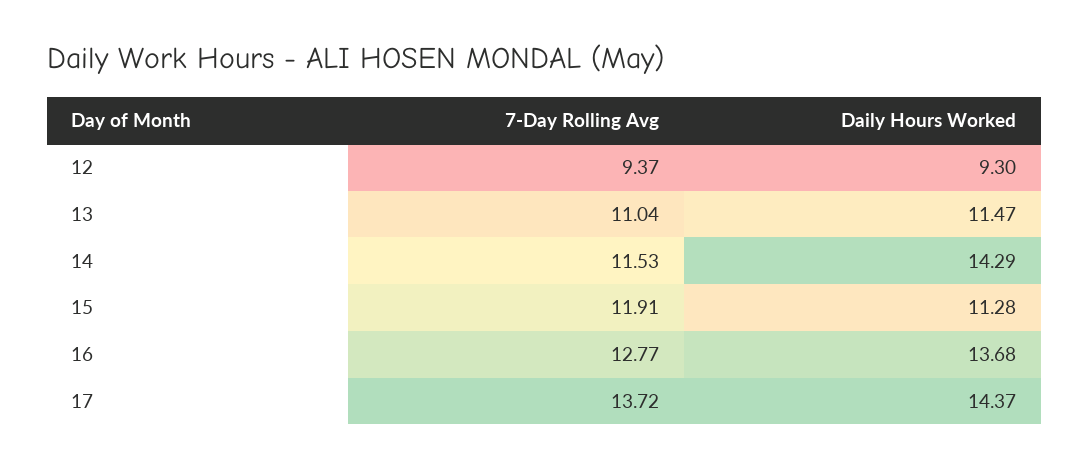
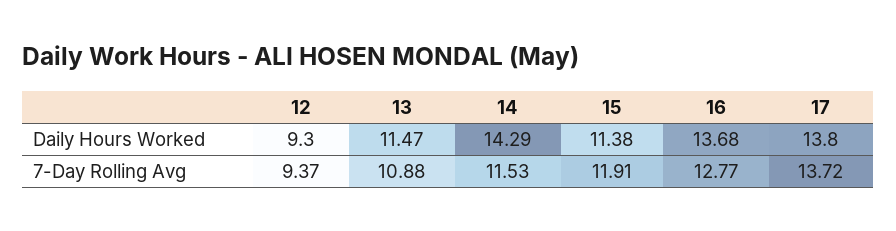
  {
    "7-Day Rolling Avg": {
      "12": 9.37,
-     "13": 11.04,
+     "13": 10.88,
      "14": 11.53,
      "15": 11.91,
      "16": 12.77,
      "17": 13.72
    },
    "Daily Hours Worked": {
      "12": 9.3,
      "13": 11.47,
      "14": 14.29,
-     "15": 11.28,
+     "15": 11.38,
      "16": 13.68,
-     "17": 14.37
+     "17": 13.8
    }
  }

